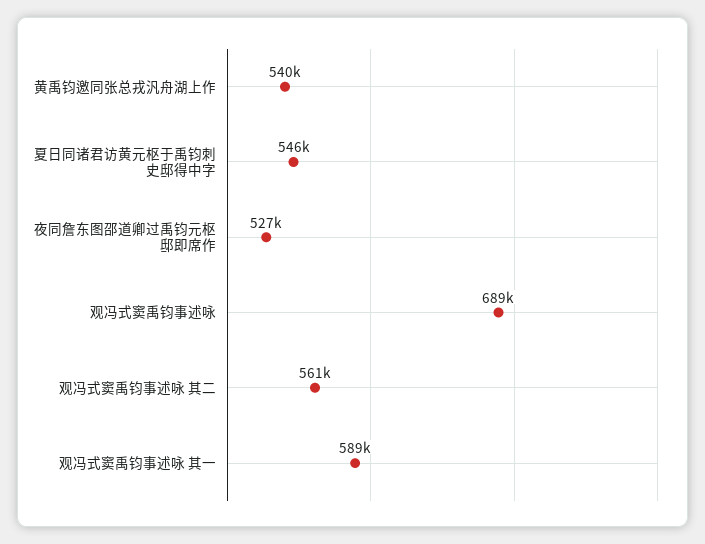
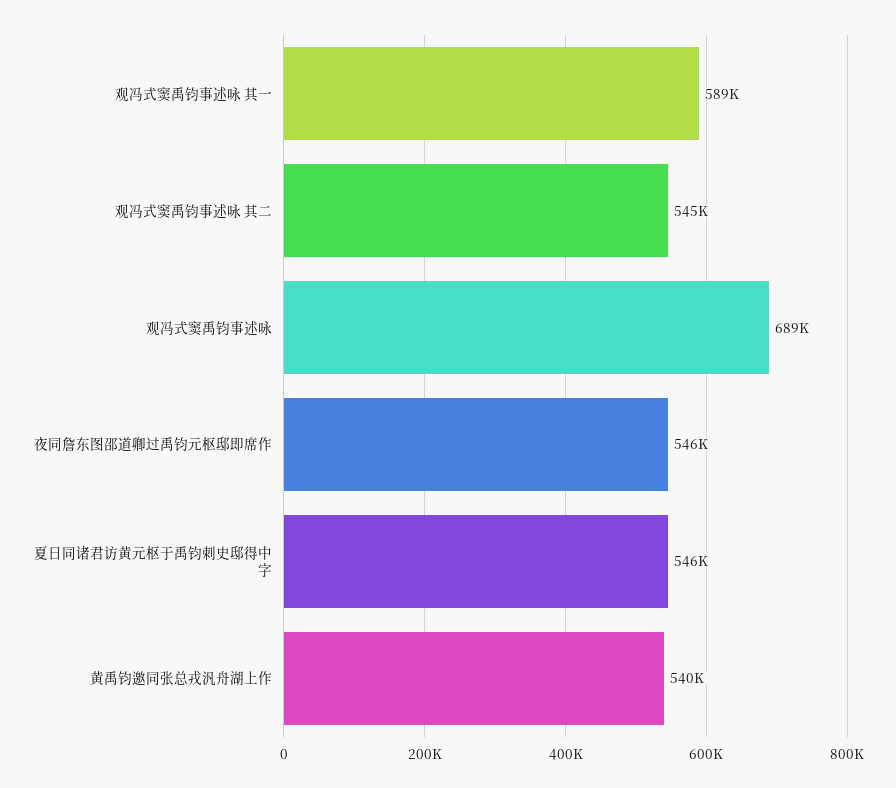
  {
    "黄禹钧邀同张总戎汎舟湖上作": 540000,
    "夏日同诸君访黄元枢于禹钧刺史邸得中字": 546000,
-   "夜同詹东图邵道卿过禹钧元枢邸即席作": 527000,
+   "夜同詹东图邵道卿过禹钧元枢邸即席作": 546000,
    "观冯式窦禹钧事述咏": 689000,
-   "观冯式窦禹钧事述咏 其二": 561000,
+   "观冯式窦禹钧事述咏 其二": 545000,
    "观冯式窦禹钧事述咏 其一": 589000
  }

